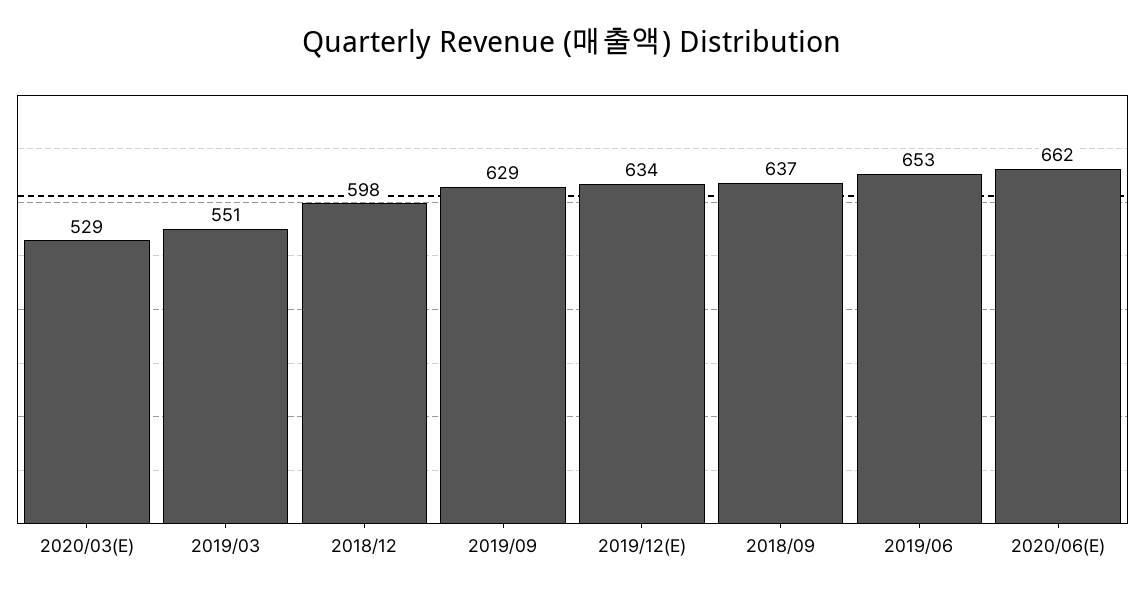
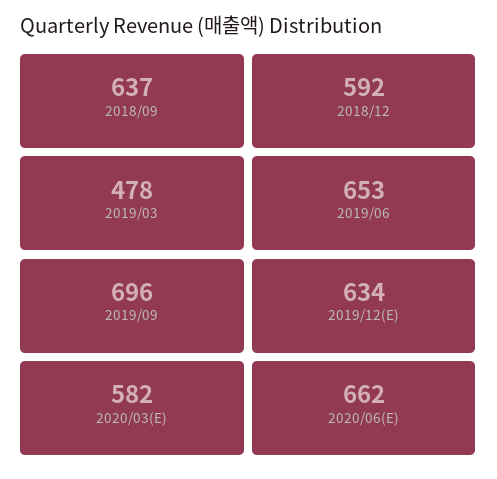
  {
-   "2020/03(E)": 529,
+   "2020/03(E)": 582,
-   "2019/03": 551,
+   "2019/03": 478,
-   "2018/12": 598,
+   "2018/12": 592,
-   "2019/09": 629,
+   "2019/09": 696,
    "2019/12(E)": 634,
    "2018/09": 637,
    "2019/06": 653,
    "2020/06(E)": 662
  }

